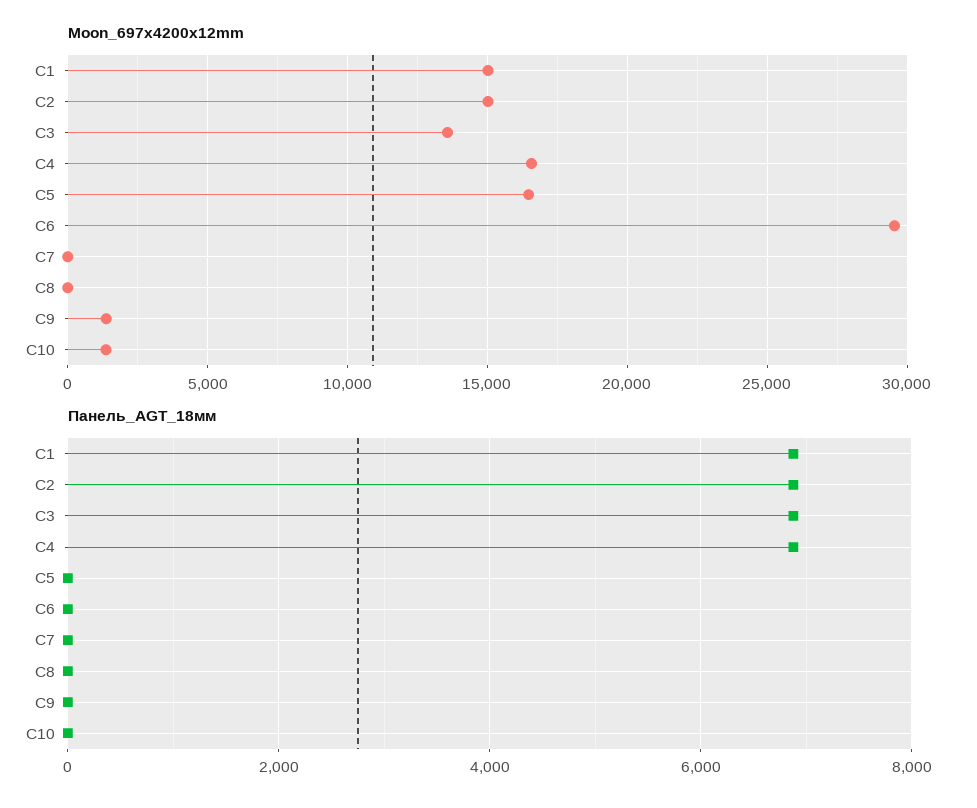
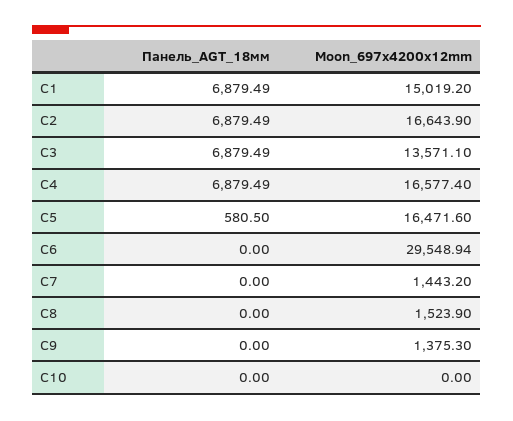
  {
    "Moon_697x4200x12mm": {
      "C1": 15019.2,
-     "C2": 15000,
+     "C2": 16643.9,
      "C3": 13571.1,
      "C4": 16577.4,
      "C5": 16471.6,
      "C6": 29548.94,
-     "C7": 0,
+     "C7": 1443.2,
-     "C8": 0,
+     "C8": 1523.9,
      "C9": 1375.3,
-     "C10": 1500
+     "C10": 0
    },
    "Панель_AGT_18мм": {
      "C1": 6879.49,
      "C2": 6879.49,
      "C3": 6879.49,
      "C4": 6879.49,
-     "C5": 0,
+     "C5": 580.5,
      "C6": 0,
      "C7": 0,
      "C8": 0,
      "C9": 0,
      "C10": 0
    }
  }

